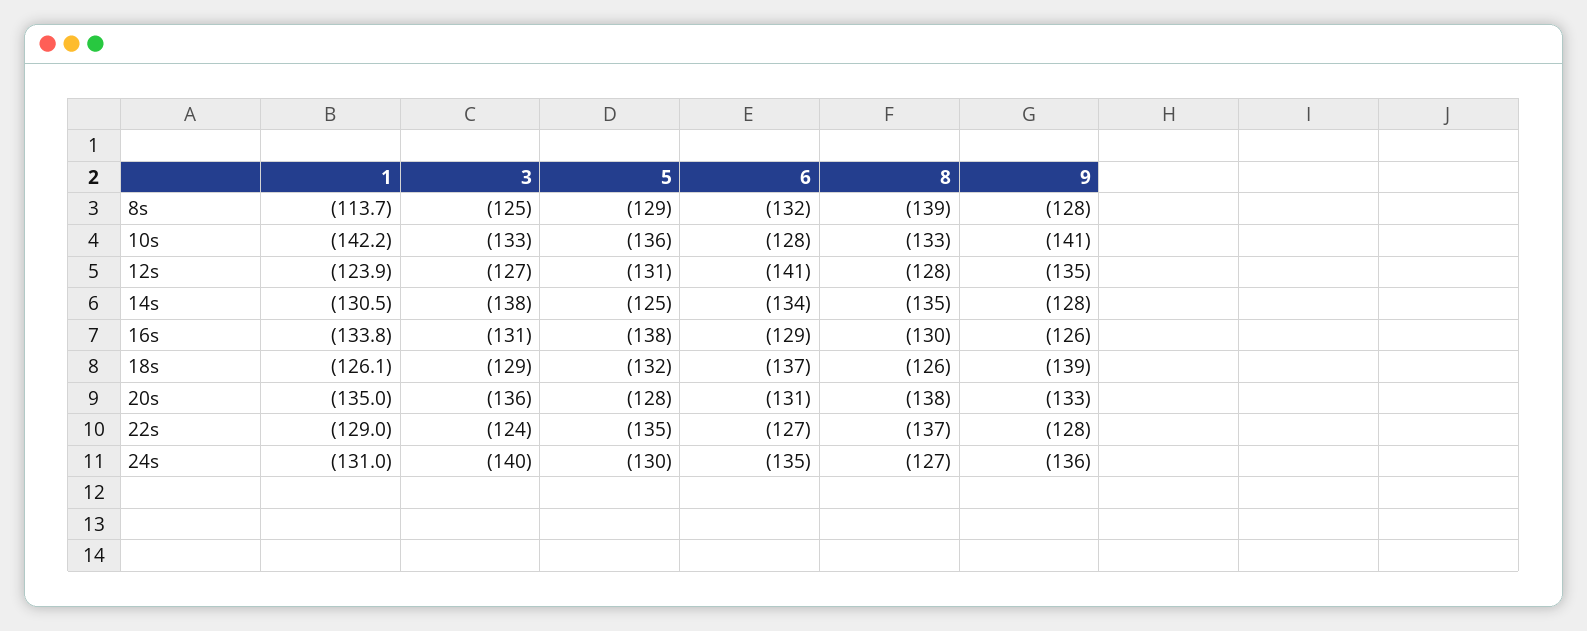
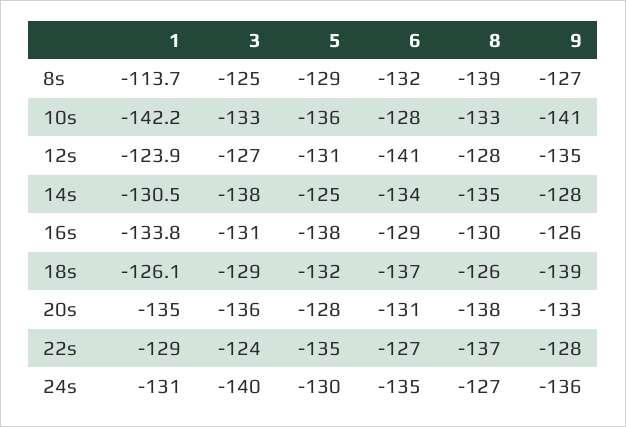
  {
    "1": {
      "8s": -113.7,
      "10s": -142.2,
      "12s": -123.9,
      "14s": -130.5,
      "16s": -133.8,
      "18s": -126.1,
      "20s": -135,
      "22s": -129,
      "24s": -131
    },
    "3": {
      "8s": -125,
      "10s": -133,
      "12s": -127,
      "14s": -138,
      "16s": -131,
      "18s": -129,
      "20s": -136,
      "22s": -124,
      "24s": -140
    },
    "5": {
      "8s": -129,
      "10s": -136,
      "12s": -131,
      "14s": -125,
      "16s": -138,
      "18s": -132,
      "20s": -128,
      "22s": -135,
      "24s": -130
    },
    "6": {
      "8s": -132,
      "10s": -128,
      "12s": -141,
      "14s": -134,
      "16s": -129,
      "18s": -137,
      "20s": -131,
      "22s": -127,
      "24s": -135
    },
    "8": {
      "8s": -139,
      "10s": -133,
      "12s": -128,
      "14s": -135,
      "16s": -130,
      "18s": -126,
      "20s": -138,
      "22s": -137,
      "24s": -127
    },
    "9": {
-     "8s": -128,
+     "8s": -127,
      "10s": -141,
      "12s": -135,
      "14s": -128,
      "16s": -126,
      "18s": -139,
      "20s": -133,
      "22s": -128,
      "24s": -136
    }
  }

